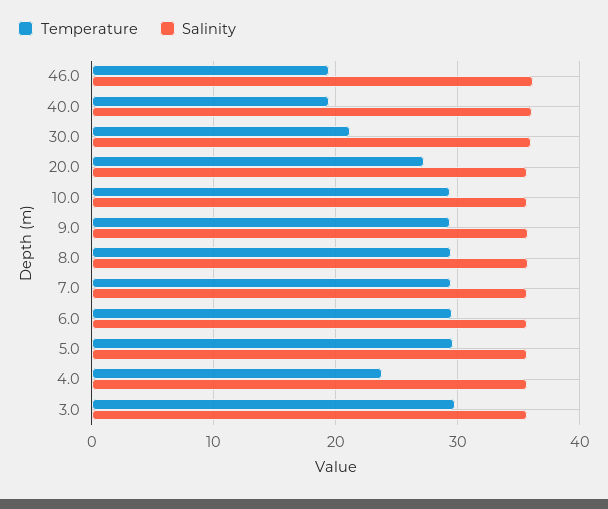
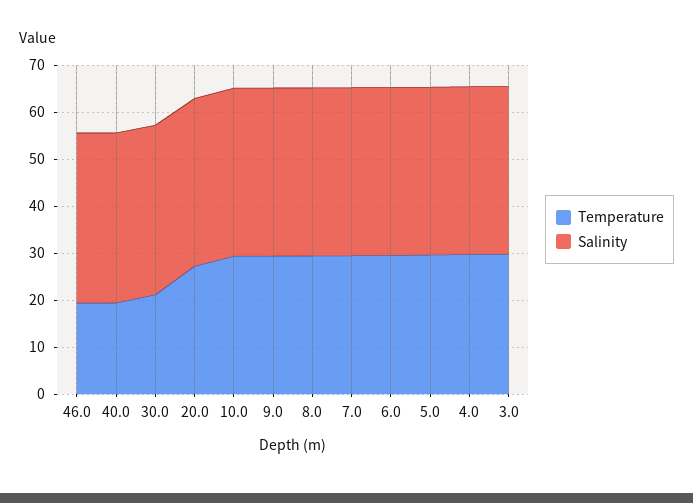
  {
    "Temperature": {
      "46.0": 19,
      "40.0": 19,
      "30.0": 21,
      "20.0": 27,
      "10.0": 29,
      "9.0": 29,
      "8.0": 29,
      "7.0": 29,
      "6.0": 30,
      "5.0": 30,
-     "4.0": 24,
+     "4.0": 30,
      "3.0": 30
    },
    "Salinity": {
      "46.0": 36,
      "40.0": 36,
      "30.0": 36,
      "20.0": 36,
      "10.0": 36,
      "9.0": 36,
      "8.0": 36,
      "7.0": 36,
      "6.0": 36,
      "5.0": 36,
      "4.0": 36,
      "3.0": 36
    }
  }

